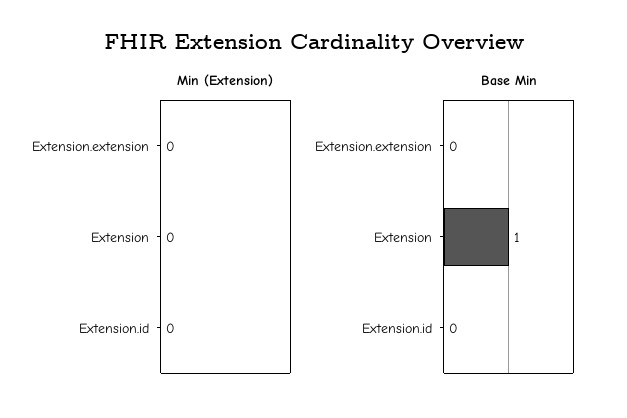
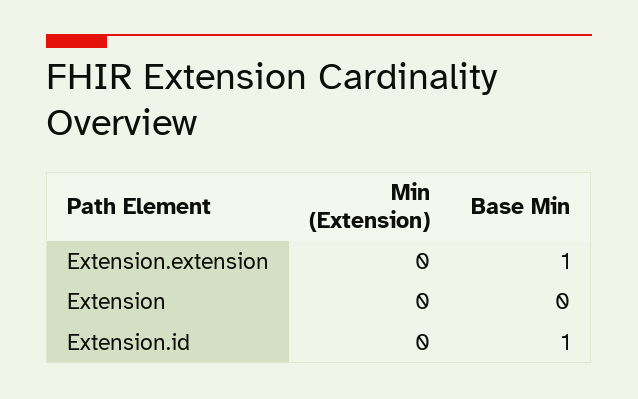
  {
    "Min (Extension)": {
      "Extension.extension": 0,
      "Extension": 0,
      "Extension.id": 0
    },
    "Base Min": {
-     "Extension.extension": 0,
+     "Extension.extension": 1,
-     "Extension": 1,
+     "Extension": 0,
-     "Extension.id": 0
+     "Extension.id": 1
    }
  }

